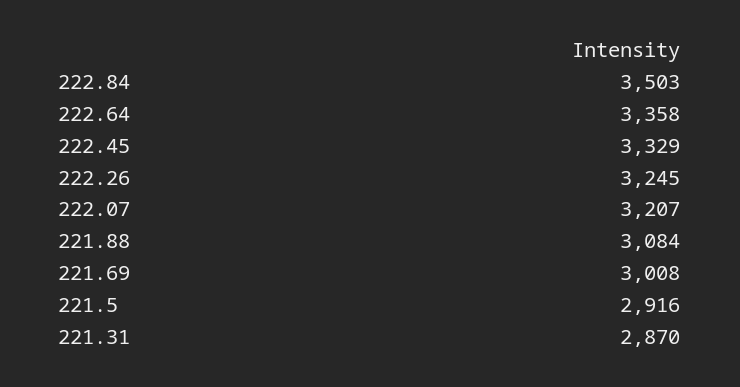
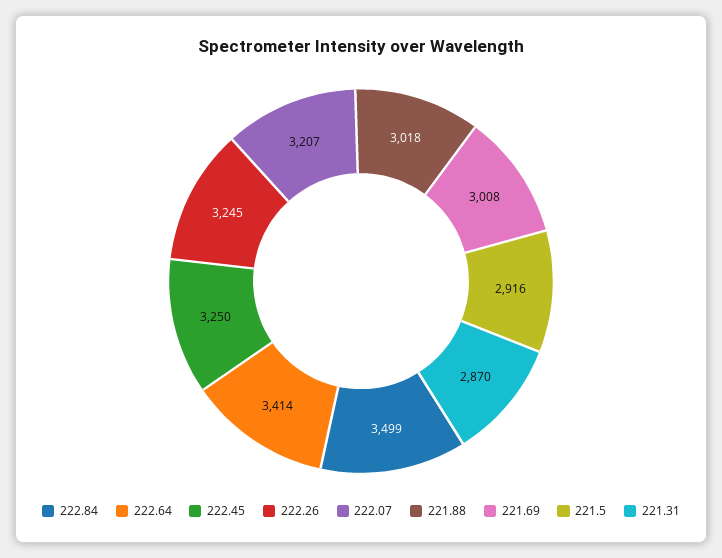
  {
-   "222.84": 3503,
+   "222.84": 3499,
-   "222.64": 3358,
+   "222.64": 3414,
-   "222.45": 3329,
+   "222.45": 3250,
    "222.26": 3245,
    "222.07": 3207,
-   "221.88": 3084,
+   "221.88": 3018,
    "221.69": 3008,
    "221.5": 2916,
    "221.31": 2870
  }

